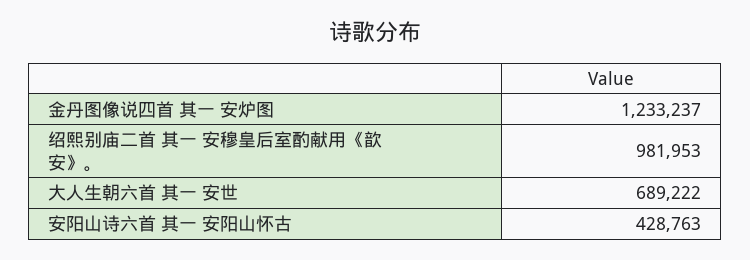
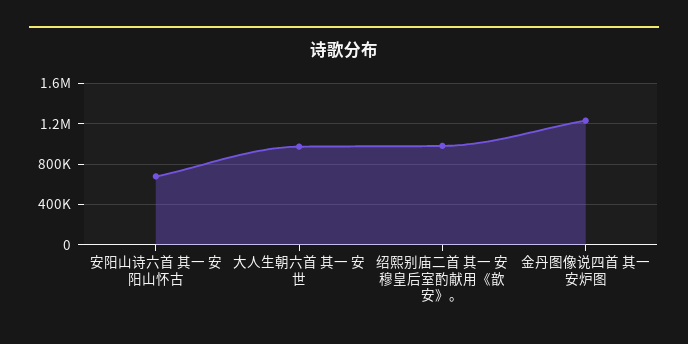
  {
    "金丹图像说四首 其一 安炉图": 1233237,
    "绍熙别庙二首 其一 安穆皇后室酌献用《歆安》。": 981953,
-   "大人生朝六首 其一 安世": 689222,
+   "大人生朝六首 其一 安世": 1000000,
-   "安阳山诗六首 其一 安阳山怀古": 428763
+   "安阳山诗六首 其一 安阳山怀古": 700000
  }

